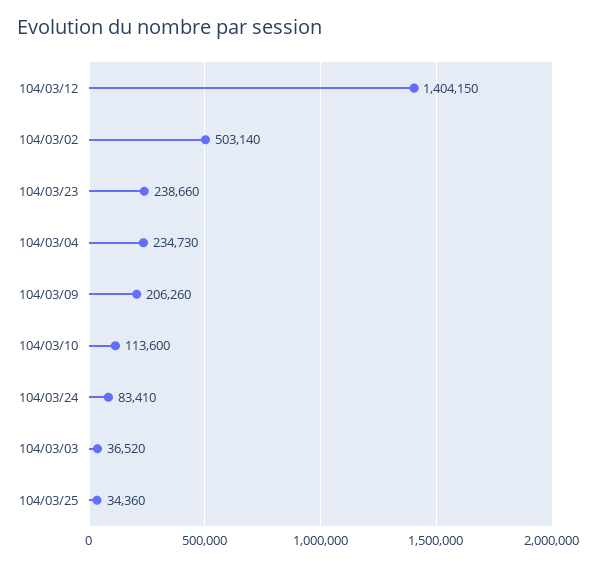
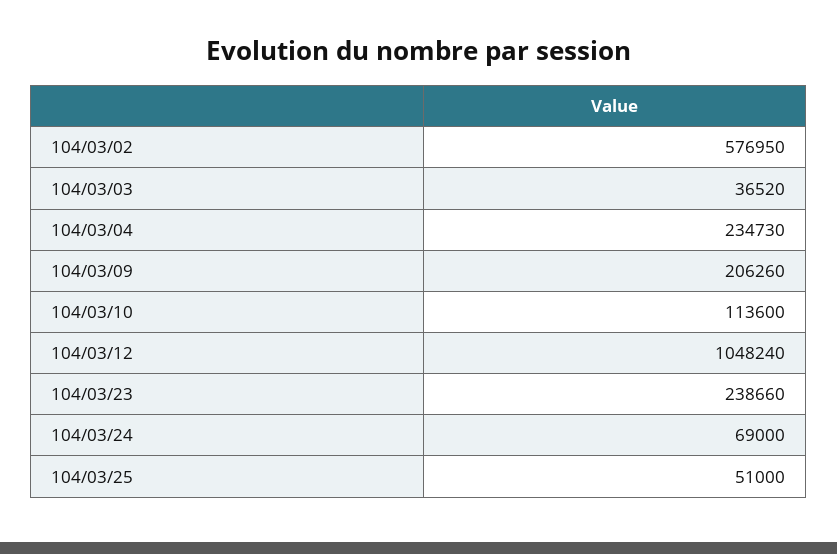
  {
-   "104/03/12": 1404150,
+   "104/03/12": 1048240,
-   "104/03/02": 503140,
+   "104/03/02": 576950,
    "104/03/23": 238660,
    "104/03/04": 234730,
    "104/03/09": 206260,
    "104/03/10": 113600,
-   "104/03/24": 83410,
+   "104/03/24": 69000,
    "104/03/03": 36520,
-   "104/03/25": 34360
+   "104/03/25": 51000
  }

